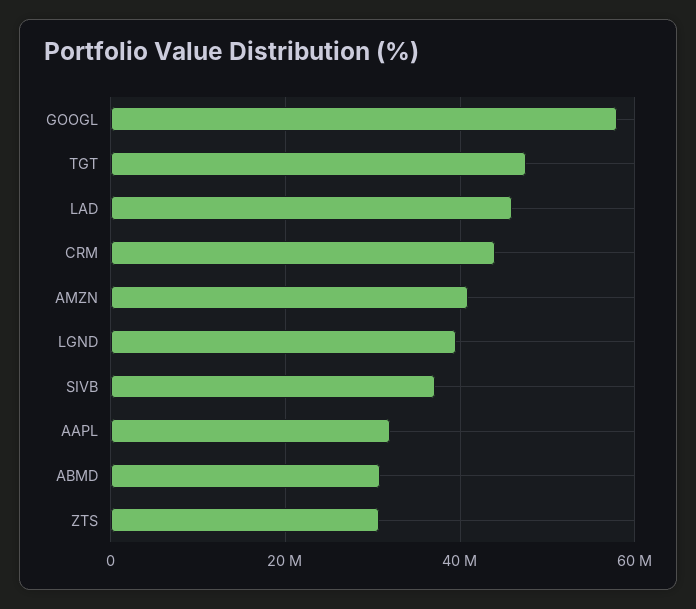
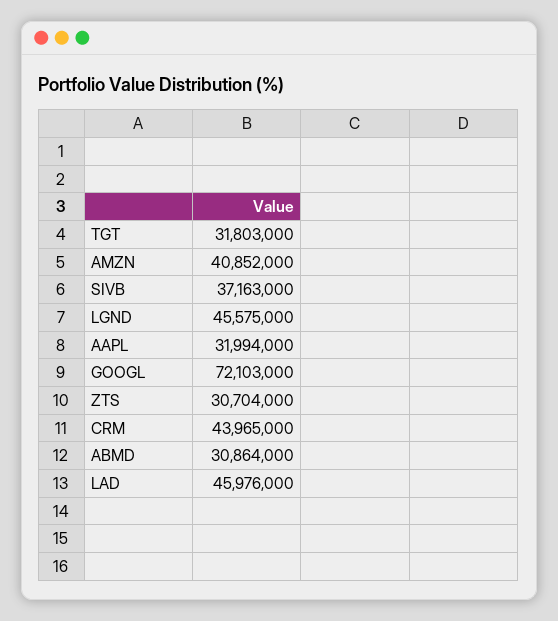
  {
-   "GOOGL": 58000000,
+   "GOOGL": 72103000,
-   "TGT": 48000000,
+   "TGT": 31803000,
    "LAD": 45976000,
    "CRM": 43965000,
    "AMZN": 40852000,
-   "LGND": 40000000,
+   "LGND": 45575000,
    "SIVB": 37163000,
    "AAPL": 31994000,
    "ABMD": 30864000,
    "ZTS": 30704000
  }

